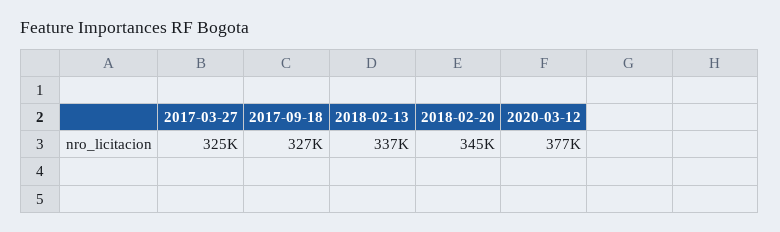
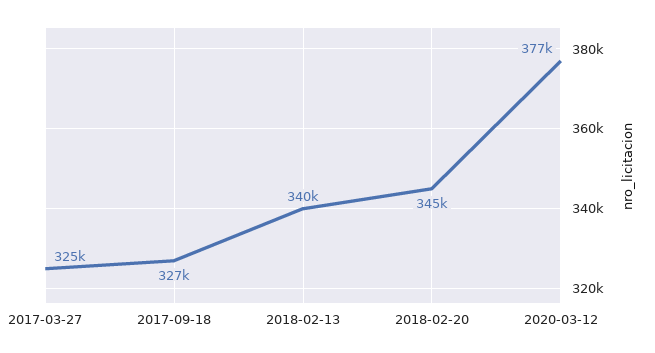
  {
    "2017-03-27": 325000,
    "2017-09-18": 327000,
-   "2018-02-13": 337000,
+   "2018-02-13": 340000,
    "2018-02-20": 345000,
    "2020-03-12": 377000
  }

